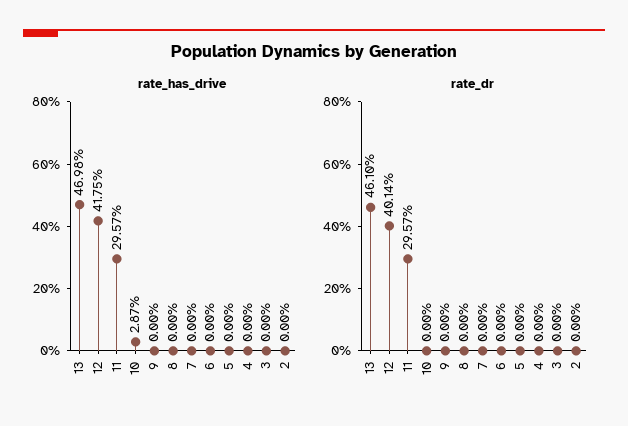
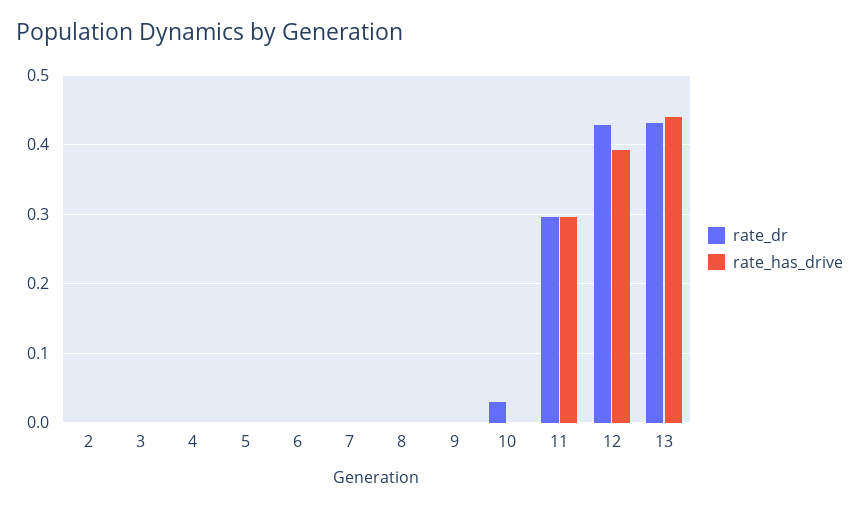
  {
    "rate_has_drive": {
-     "13": 0.4698,
+     "13": 0.44,
-     "12": 0.4175,
+     "12": 0.39,
      "11": 0.2957,
-     "10": 0.0287,
+     "10": 0,
      "9": 0,
      "8": 0,
      "7": 0,
      "6": 0,
      "5": 0,
      "4": 0,
      "3": 0,
      "2": 0
    },
    "rate_dr": {
-     "13": 0.461,
+     "13": 0.43,
-     "12": 0.4014,
+     "12": 0.43,
      "11": 0.2957,
-     "10": 0,
+     "10": 0.03,
      "9": 0,
      "8": 0,
      "7": 0,
      "6": 0,
      "5": 0,
      "4": 0,
      "3": 0,
      "2": 0
    }
  }

